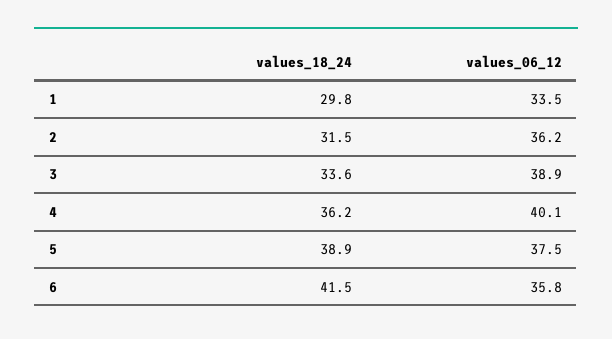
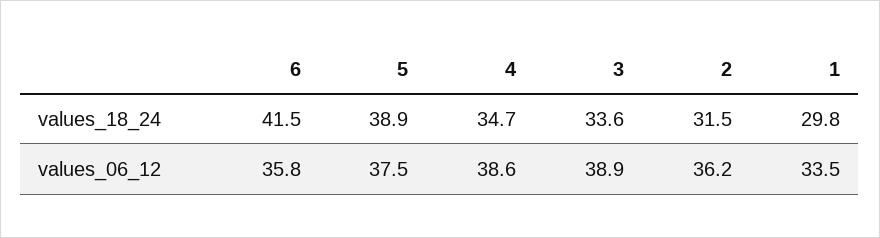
  {
    "values_18_24": {
      "1": 29.8,
      "2": 31.5,
      "3": 33.6,
-     "4": 36.2,
+     "4": 34.7,
      "5": 38.9,
      "6": 41.5
    },
    "values_06_12": {
      "1": 33.5,
      "2": 36.2,
      "3": 38.9,
-     "4": 40.1,
+     "4": 38.6,
      "5": 37.5,
      "6": 35.8
    }
  }

